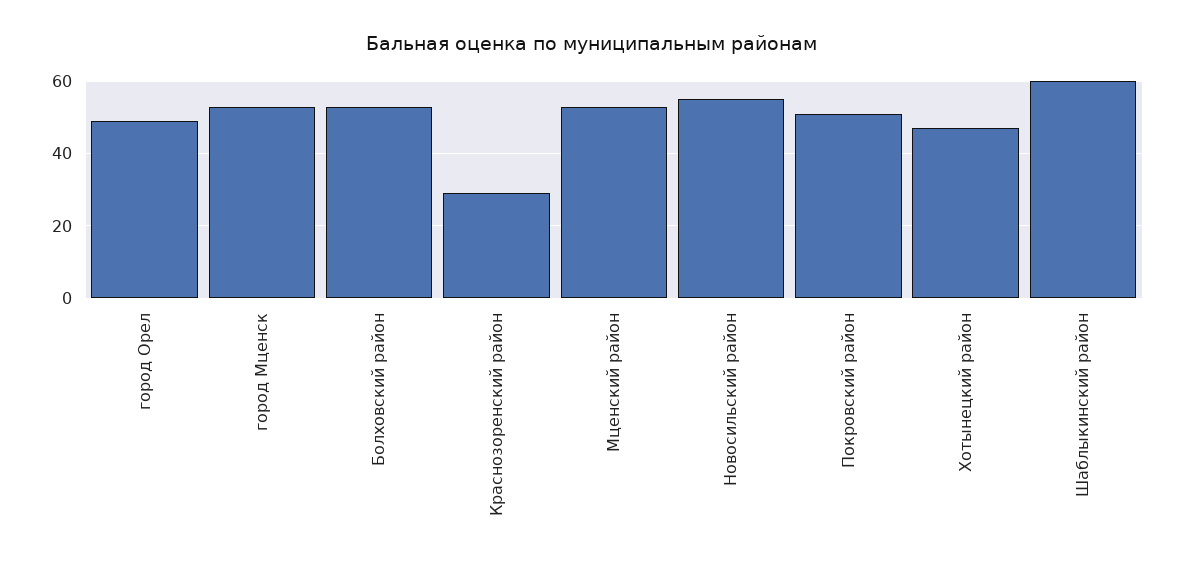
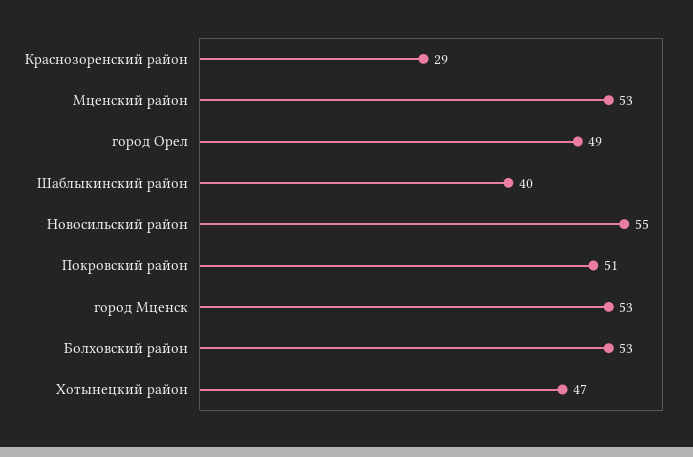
  {
    "город Орел": 49,
    "город Мценск": 53,
    "Болховский район": 53,
    "Краснозоренский район": 29,
    "Мценский район": 53,
    "Новосильский район": 55,
    "Покровский район": 51,
    "Хотынецкий район": 47,
-   "Шаблыкинский район": 60
+   "Шаблыкинский район": 40
  }

